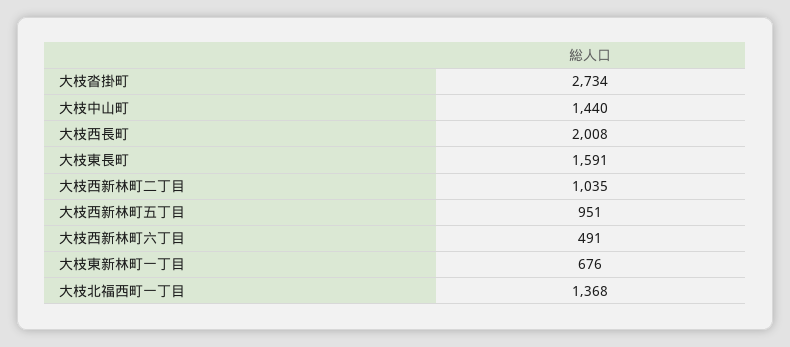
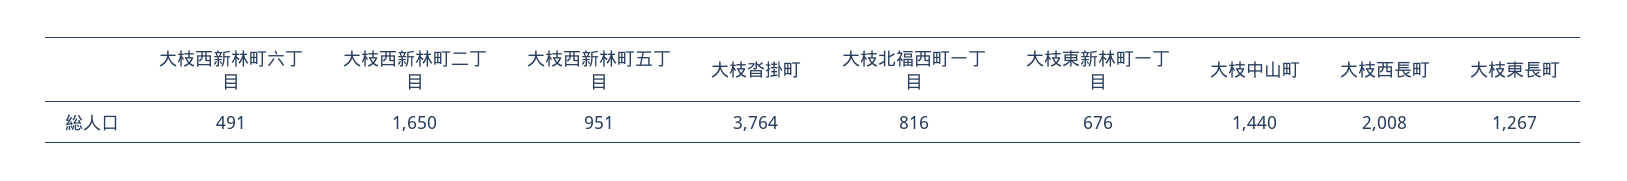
  {
-   "大枝沓掛町": 2734,
+   "大枝沓掛町": 3764,
    "大枝中山町": 1440,
    "大枝西長町": 2008,
-   "大枝東長町": 1591,
+   "大枝東長町": 1267,
-   "大枝西新林町二丁目": 1035,
+   "大枝西新林町二丁目": 1650,
    "大枝西新林町五丁目": 951,
    "大枝西新林町六丁目": 491,
    "大枝東新林町一丁目": 676,
-   "大枝北福西町一丁目": 1368
+   "大枝北福西町一丁目": 816
  }

